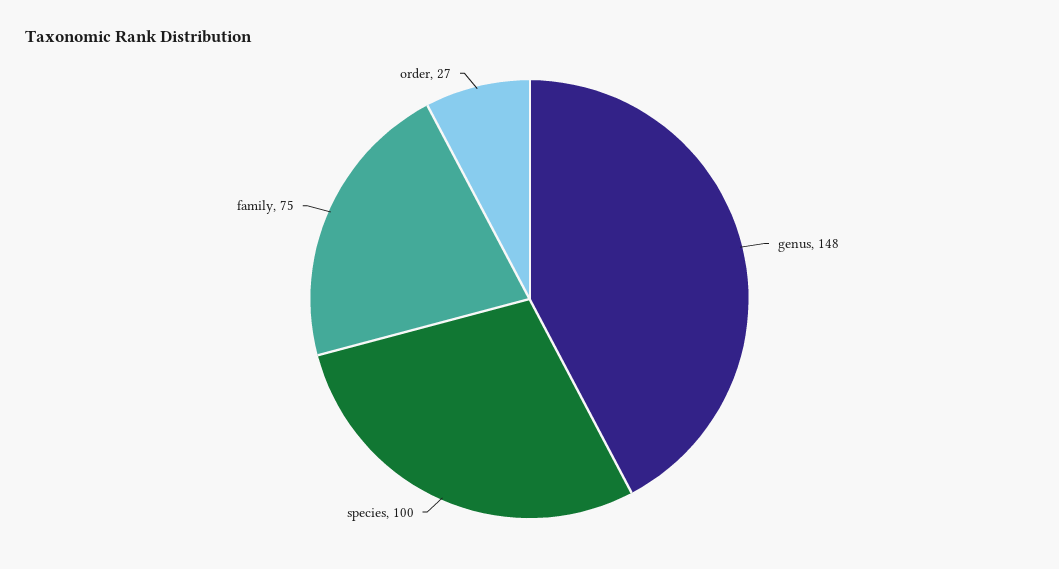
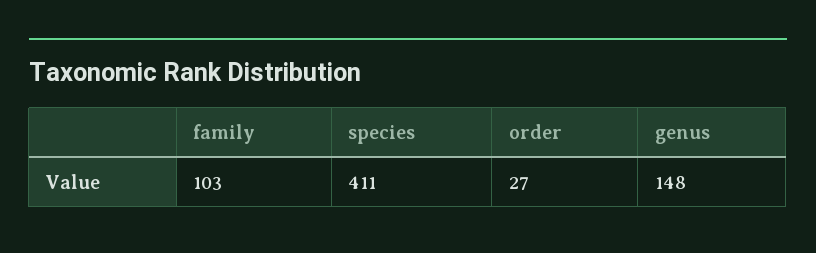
  {
    "genus": 148,
-   "species": 100,
+   "species": 411,
-   "family": 75,
+   "family": 103,
    "order": 27
  }

